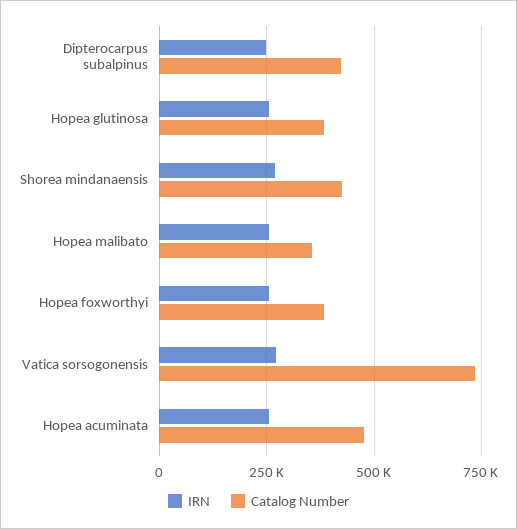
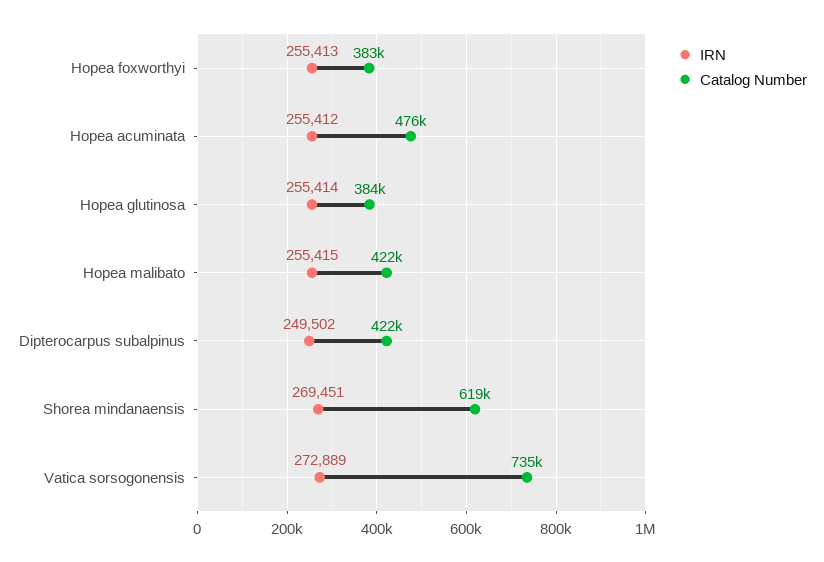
  {
    "IRN": {
      "Dipterocarpus subalpinus": 249502,
      "Hopea glutinosa": 255414,
      "Shorea mindanaensis": 269451,
      "Hopea malibato": 255415,
      "Hopea foxworthyi": 255413,
      "Vatica sorsogonensis": 272889,
      "Hopea acuminata": 255412
    },
    "Catalog Number": {
      "Dipterocarpus subalpinus": 422000,
      "Hopea glutinosa": 384000,
-     "Shorea mindanaensis": 425000,
+     "Shorea mindanaensis": 619000,
-     "Hopea malibato": 350000,
+     "Hopea malibato": 422000,
      "Hopea foxworthyi": 383000,
      "Vatica sorsogonensis": 735000,
      "Hopea acuminata": 476000
    }
  }

